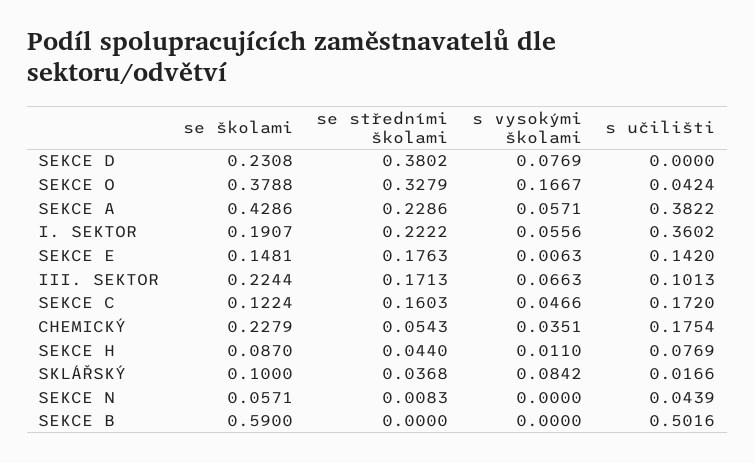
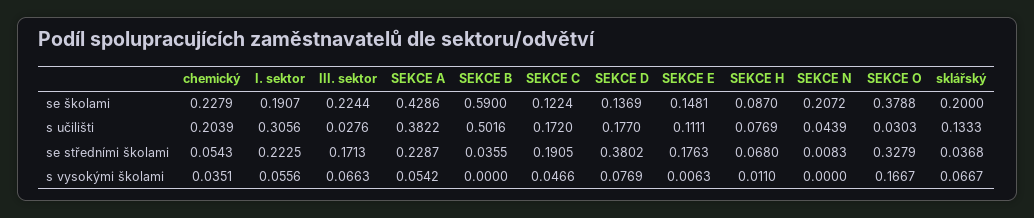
  {
    "se školami": {
-     "SEKCE D": 0.2308,
+     "SEKCE D": 0.1369,
      "SEKCE O": 0.3788,
      "SEKCE A": 0.4286,
      "I. SEKTOR": 0.1907,
      "SEKCE E": 0.1481,
      "III. SEKTOR": 0.2244,
      "SEKCE C": 0.1224,
      "CHEMICKÝ": 0.2279,
      "SEKCE H": 0.087,
-     "SKLÁŘSKÝ": 0.1,
+     "SKLÁŘSKÝ": 0.2,
-     "SEKCE N": 0.0571,
+     "SEKCE N": 0.2072,
      "SEKCE B": 0.59
    },
    "se středními školami": {
      "SEKCE D": 0.3802,
      "SEKCE O": 0.3279,
-     "SEKCE A": 0.2286,
+     "SEKCE A": 0.2287,
-     "I. SEKTOR": 0.2222,
+     "I. SEKTOR": 0.2225,
      "SEKCE E": 0.1763,
      "III. SEKTOR": 0.1713,
-     "SEKCE C": 0.1603,
+     "SEKCE C": 0.1905,
      "CHEMICKÝ": 0.0543,
-     "SEKCE H": 0.044,
+     "SEKCE H": 0.068,
      "SKLÁŘSKÝ": 0.0368,
      "SEKCE N": 0.0083,
-     "SEKCE B": 0
+     "SEKCE B": 0.0355
    },
    "s vysokými školami": {
      "SEKCE D": 0.0769,
      "SEKCE O": 0.1667,
-     "SEKCE A": 0.0571,
+     "SEKCE A": 0.0542,
      "I. SEKTOR": 0.0556,
      "SEKCE E": 0.0063,
      "III. SEKTOR": 0.0663,
      "SEKCE C": 0.0466,
      "CHEMICKÝ": 0.0351,
      "SEKCE H": 0.011,
-     "SKLÁŘSKÝ": 0.0842,
+     "SKLÁŘSKÝ": 0.0667,
      "SEKCE N": 0,
      "SEKCE B": 0
    },
    "s učilišti": {
-     "SEKCE D": 0,
+     "SEKCE D": 0.177,
-     "SEKCE O": 0.0424,
+     "SEKCE O": 0.0303,
      "SEKCE A": 0.3822,
-     "I. SEKTOR": 0.3602,
+     "I. SEKTOR": 0.3056,
-     "SEKCE E": 0.142,
+     "SEKCE E": 0.1111,
-     "III. SEKTOR": 0.1013,
+     "III. SEKTOR": 0.0276,
      "SEKCE C": 0.172,
-     "CHEMICKÝ": 0.1754,
+     "CHEMICKÝ": 0.2039,
      "SEKCE H": 0.0769,
-     "SKLÁŘSKÝ": 0.0166,
+     "SKLÁŘSKÝ": 0.1333,
      "SEKCE N": 0.0439,
      "SEKCE B": 0.5016
    }
  }

